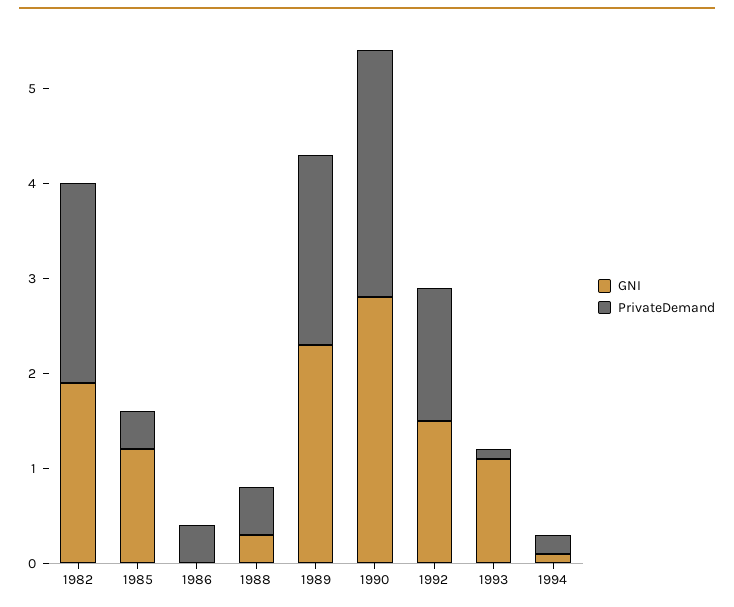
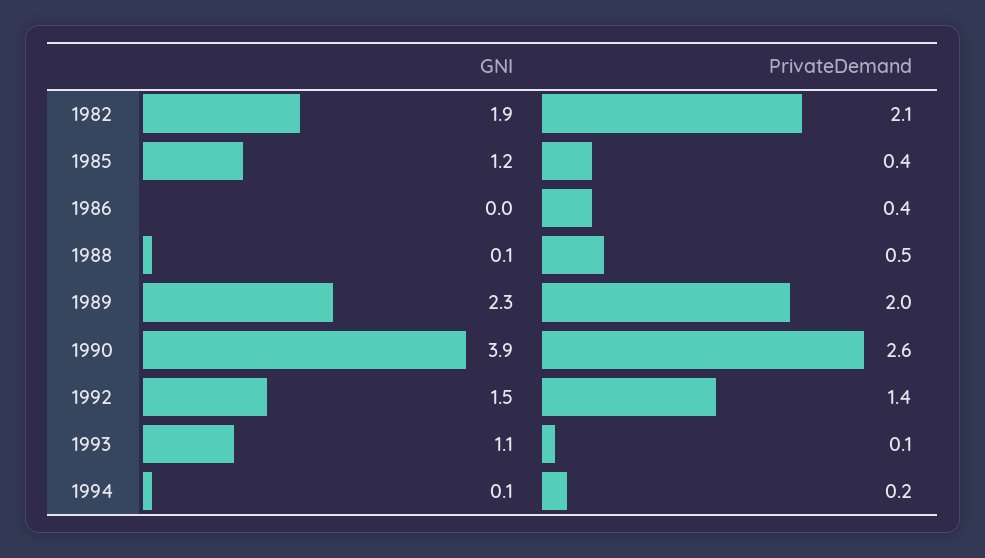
  {
    "GNI": {
      "1982": 1.9,
      "1985": 1.2,
      "1986": 0,
-     "1988": 0.3,
+     "1988": 0.1,
      "1989": 2.3,
-     "1990": 2.8,
+     "1990": 3.9,
      "1992": 1.5,
      "1993": 1.1,
      "1994": 0.1
    },
    "PrivateDemand": {
      "1982": 2.1,
      "1985": 0.4,
      "1986": 0.4,
      "1988": 0.5,
      "1989": 2,
      "1990": 2.6,
      "1992": 1.4,
      "1993": 0.1,
      "1994": 0.2
    }
  }

